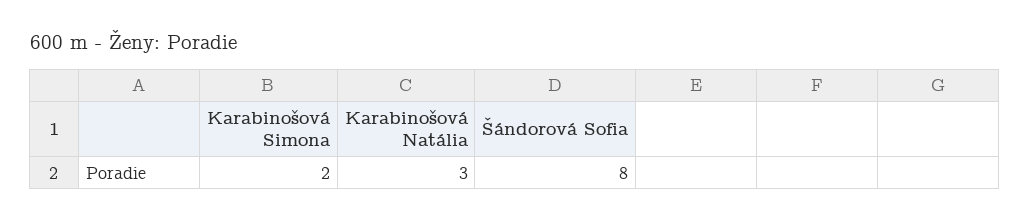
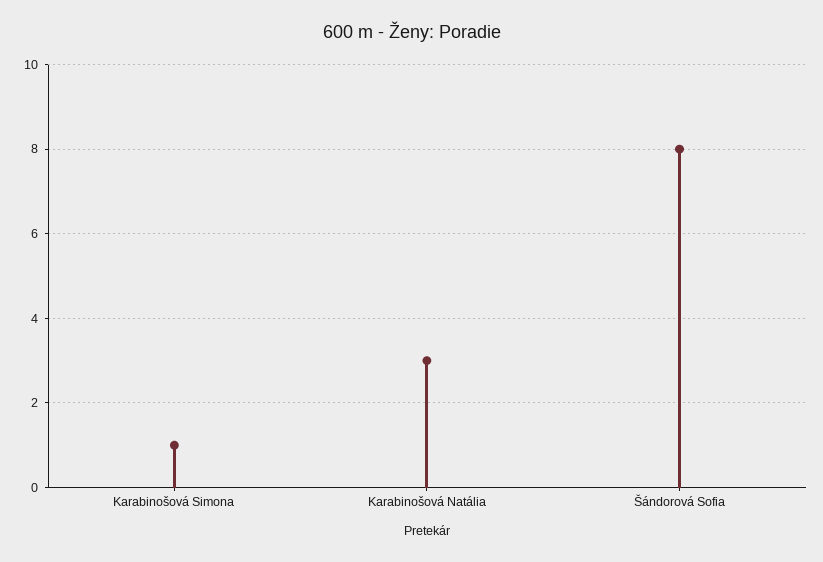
  {
-   "Karabinošová Simona": 2,
+   "Karabinošová Simona": 1,
    "Karabinošová Natália": 3,
    "Šándorová Sofia": 8
  }

